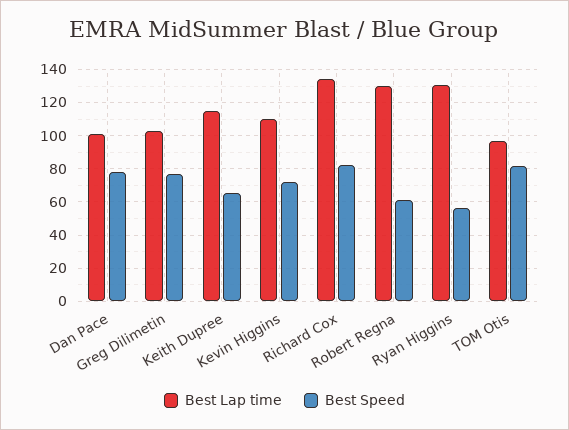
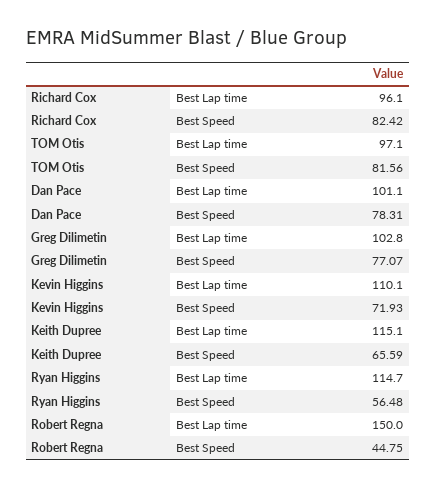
  {
    "Best Lap time": {
      "Dan Pace": 101.1,
      "Greg Dilimetin": 102.8,
      "Keith Dupree": 115.1,
      "Kevin Higgins": 110.1,
-     "Richard Cox": 135,
+     "Richard Cox": 96.1,
-     "Robert Regna": 130,
+     "Robert Regna": 150,
-     "Ryan Higgins": 130,
+     "Ryan Higgins": 114.7,
      "TOM Otis": 97.1
    },
    "Best Speed": {
      "Dan Pace": 78.31,
      "Greg Dilimetin": 77.07,
      "Keith Dupree": 65.59,
      "Kevin Higgins": 71.93,
      "Richard Cox": 82.42,
-     "Robert Regna": 60,
+     "Robert Regna": 44.75,
      "Ryan Higgins": 56.48,
      "TOM Otis": 81.56
    }
  }

